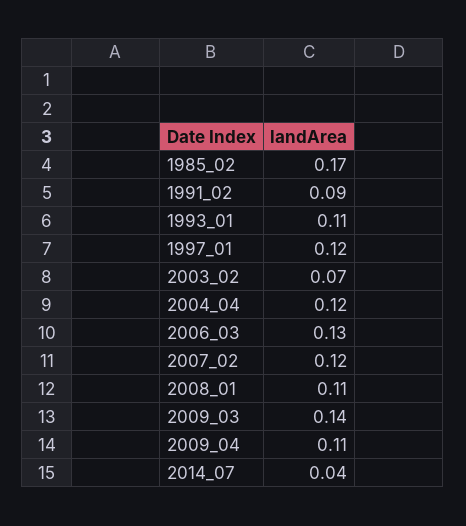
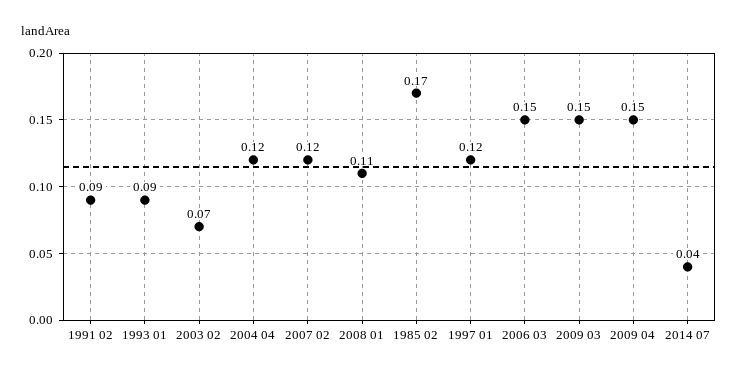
  {
    "1985_02": 0.17,
    "1991_02": 0.09,
-   "1993_01": 0.11,
+   "1993_01": 0.09,
    "1997_01": 0.12,
    "2003_02": 0.07,
    "2004_04": 0.12,
-   "2006_03": 0.13,
+   "2006_03": 0.15,
    "2007_02": 0.12,
    "2008_01": 0.11,
-   "2009_03": 0.14,
+   "2009_03": 0.15,
-   "2009_04": 0.11,
+   "2009_04": 0.15,
    "2014_07": 0.04
  }

